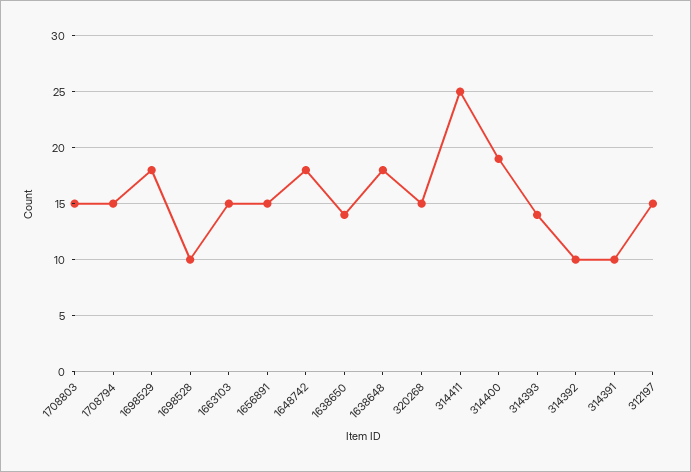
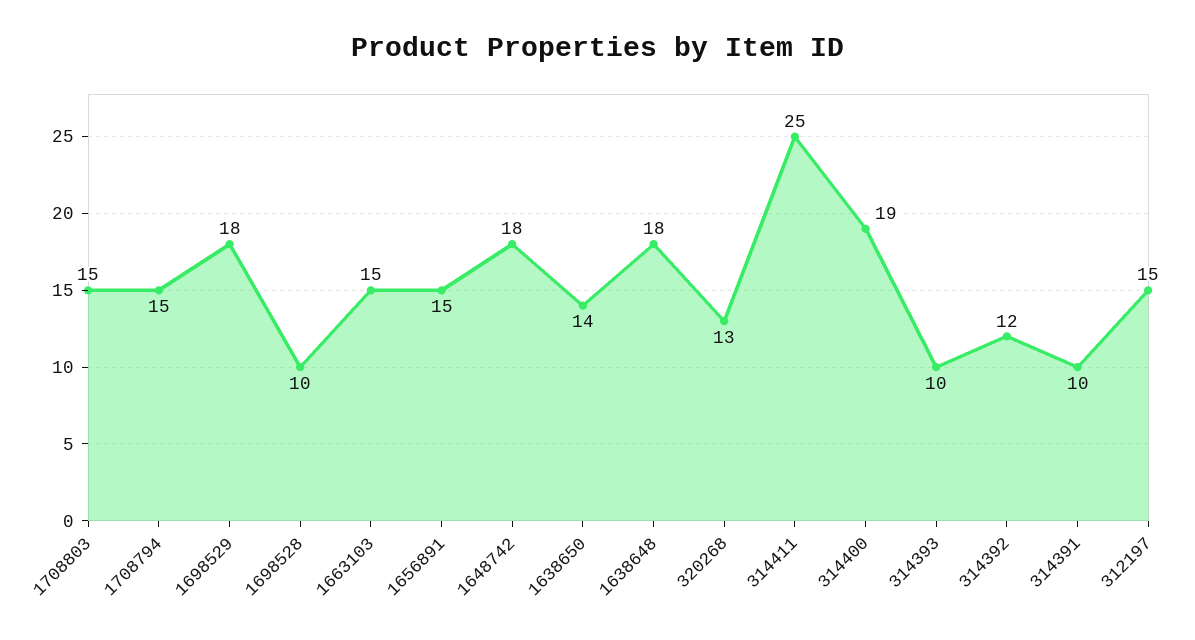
  {
    "1708803": 15,
    "1708794": 15,
    "1698529": 18,
    "1698528": 10,
    "1663103": 15,
    "1656891": 15,
    "1648742": 18,
    "1638650": 14,
    "1638648": 18,
-   "320268": 15,
+   "320268": 13,
    "314411": 25,
    "314400": 19,
-   "314393": 14,
+   "314393": 10,
-   "314392": 10,
+   "314392": 12,
    "314391": 10,
    "312197": 15
  }

